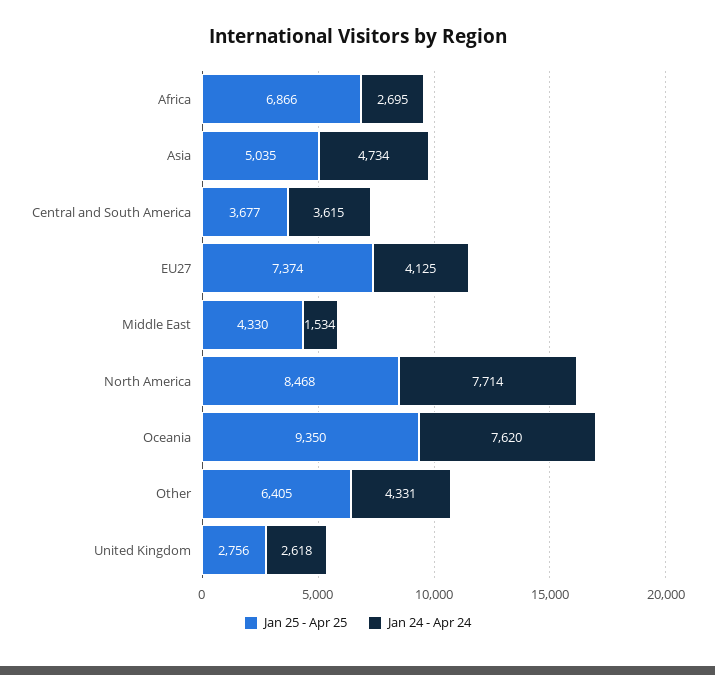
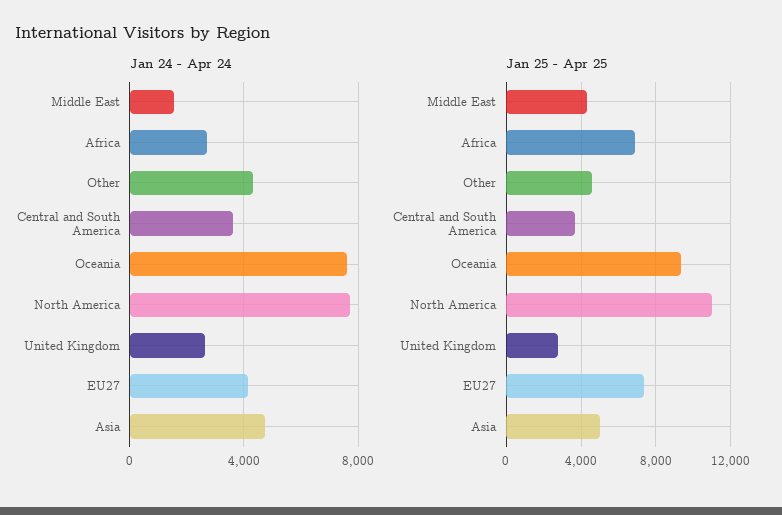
  {
    "Jan 25 - Apr 25": {
      "Africa": 6866,
      "Asia": 5035,
      "Central and South America": 3677,
      "EU27": 7374,
      "Middle East": 4330,
-     "North America": 8468,
+     "North America": 11000,
      "Oceania": 9350,
-     "Other": 6405,
+     "Other": 4500,
      "United Kingdom": 2756
    },
    "Jan 24 - Apr 24": {
      "Africa": 2695,
      "Asia": 4734,
      "Central and South America": 3615,
      "EU27": 4125,
      "Middle East": 1534,
      "North America": 7714,
      "Oceania": 7620,
      "Other": 4331,
      "United Kingdom": 2618
    }
  }

